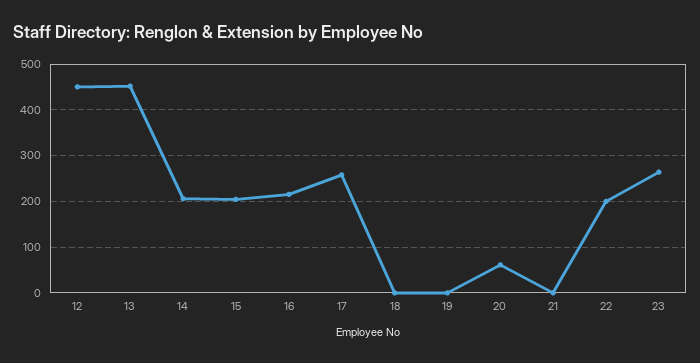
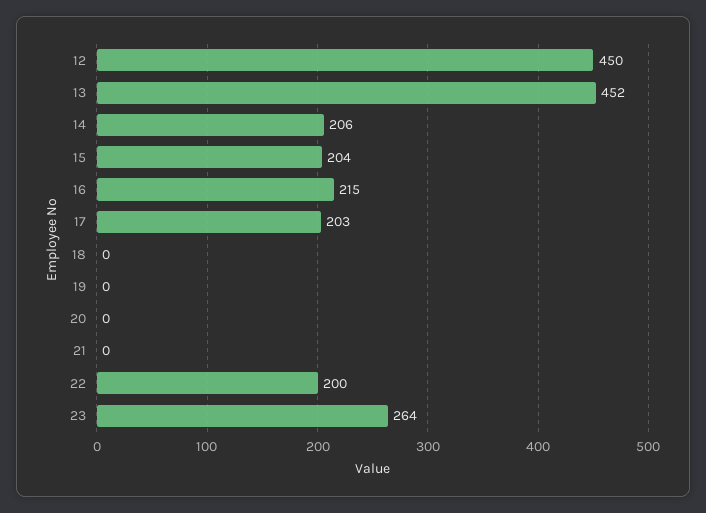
  {
    "12": 450,
    "13": 452,
    "14": 206,
    "15": 204,
    "16": 215,
-   "17": 260,
+   "17": 203,
    "18": 0,
    "19": 0,
-   "20": 60,
+   "20": 0,
    "21": 0,
    "22": 200,
    "23": 264
  }

